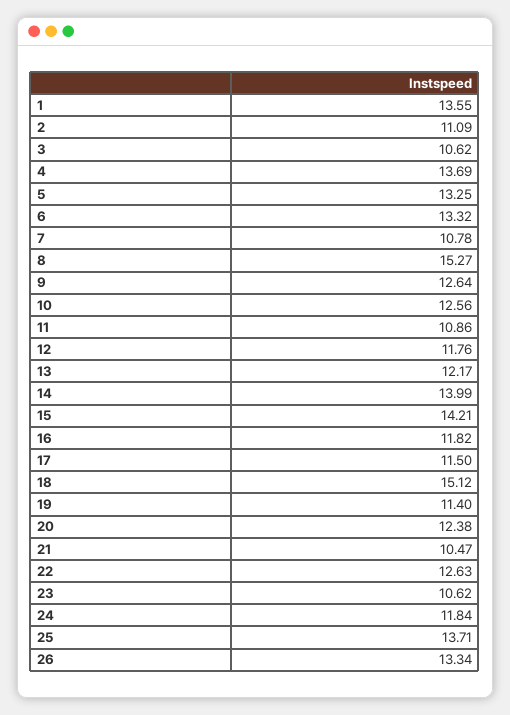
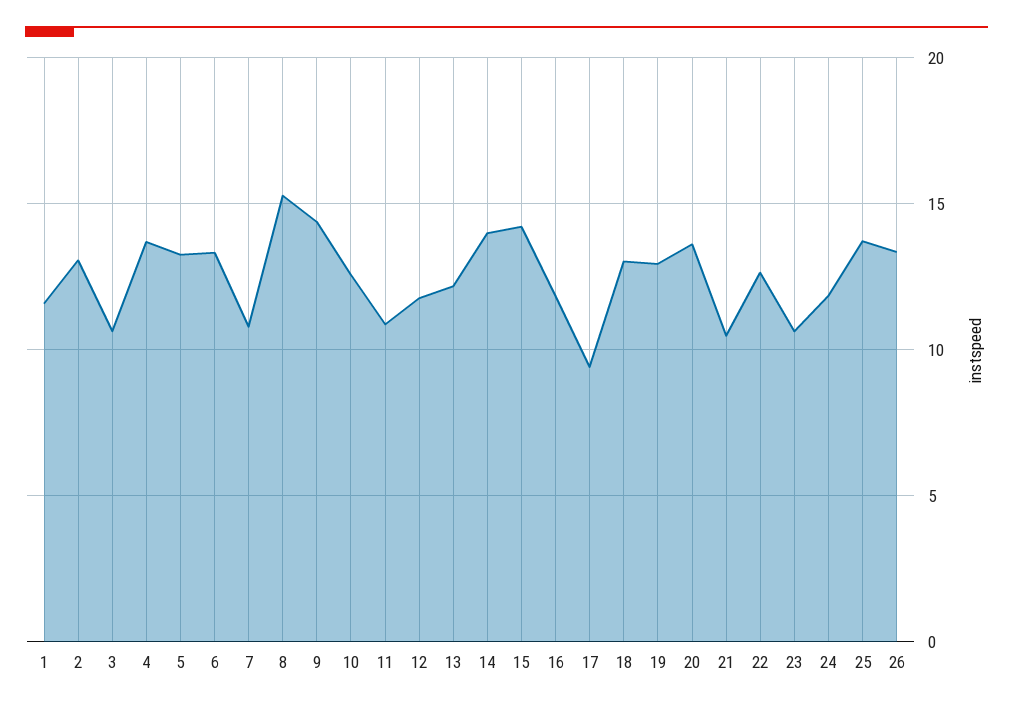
  {
-   "1": 13.55,
+   "1": 11.5,
-   "2": 11.09,
+   "2": 13,
    "3": 10.62,
    "4": 13.69,
    "5": 13.25,
    "6": 13.32,
    "7": 10.78,
    "8": 15.27,
-   "9": 12.64,
+   "9": 14.5,
    "10": 12.56,
    "11": 10.86,
    "12": 11.76,
    "13": 12.17,
    "14": 13.99,
    "15": 14.21,
    "16": 11.82,
-   "17": 11.5,
+   "17": 9.5,
-   "18": 15.12,
+   "18": 13,
-   "19": 11.4,
+   "19": 13,
-   "20": 12.38,
+   "20": 13.5,
    "21": 10.47,
    "22": 12.63,
    "23": 10.62,
    "24": 11.84,
    "25": 13.71,
    "26": 13.34
  }

